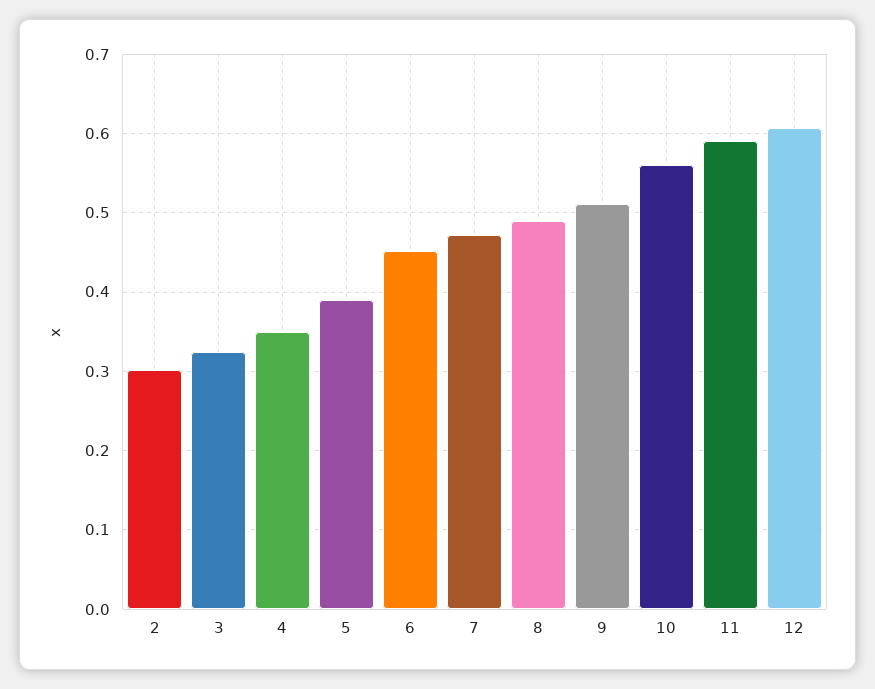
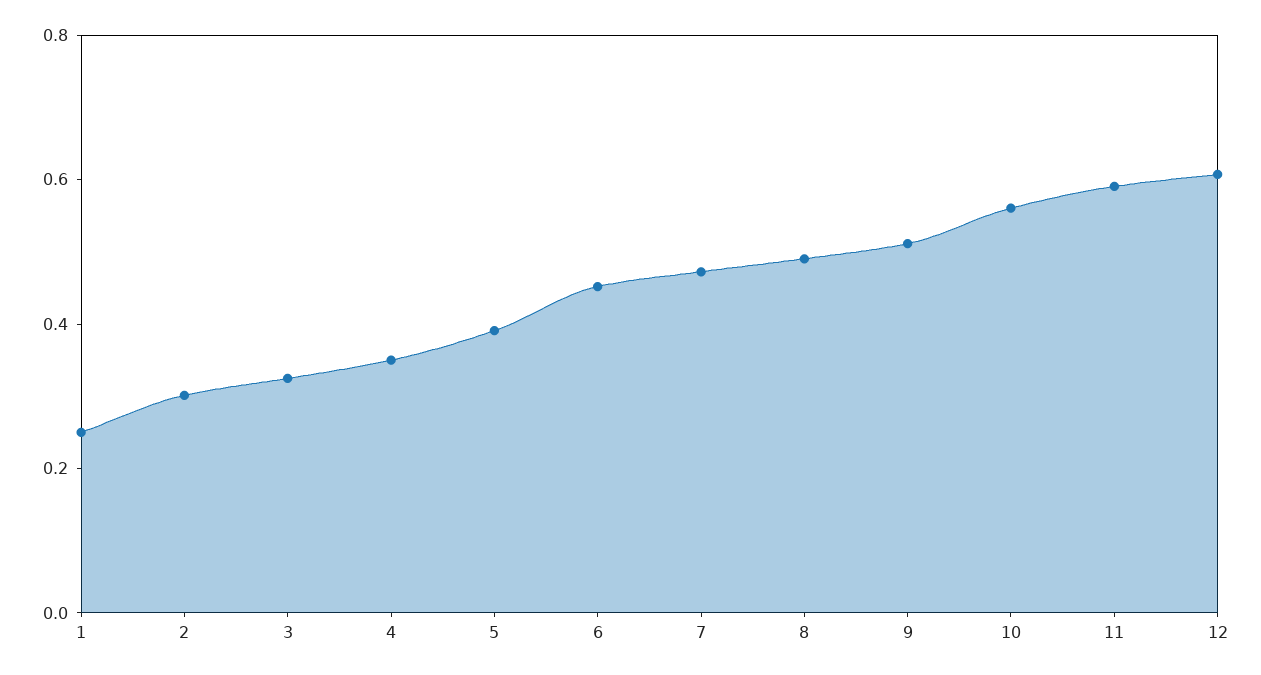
  {
    "2": 0.3,
    "3": 0.32,
    "4": 0.35,
    "5": 0.39,
    "6": 0.45,
    "7": 0.47,
    "8": 0.49,
    "9": 0.51,
    "10": 0.56,
    "11": 0.59,
-   "12": 0.61
+   "12": 0.61,
+   "1": 0.25
  }

